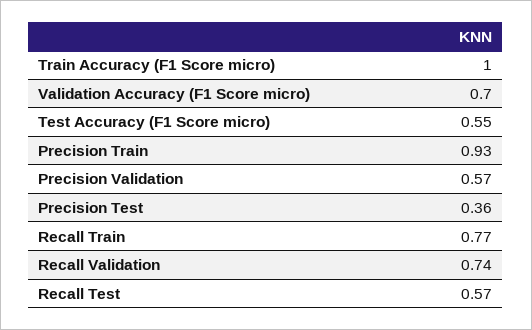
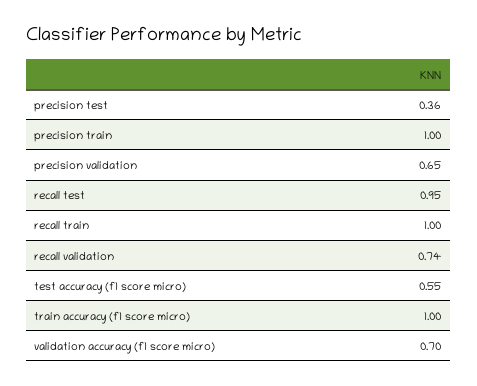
  {
    "Train Accuracy (F1 Score micro)": 1,
    "Validation Accuracy (F1 Score micro)": 0.7,
    "Test Accuracy (F1 Score micro)": 0.55,
-   "Precision Train": 0.93,
+   "Precision Train": 1,
-   "Precision Validation": 0.57,
+   "Precision Validation": 0.65,
    "Precision Test": 0.36,
-   "Recall Train": 0.77,
+   "Recall Train": 1,
    "Recall Validation": 0.74,
-   "Recall Test": 0.57
+   "Recall Test": 0.95
  }

